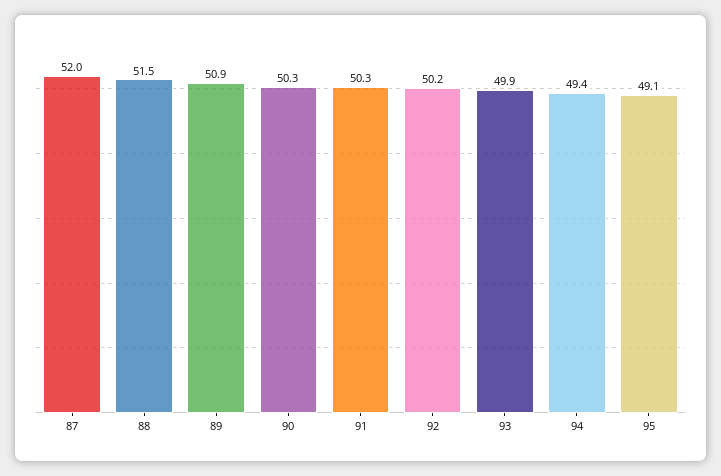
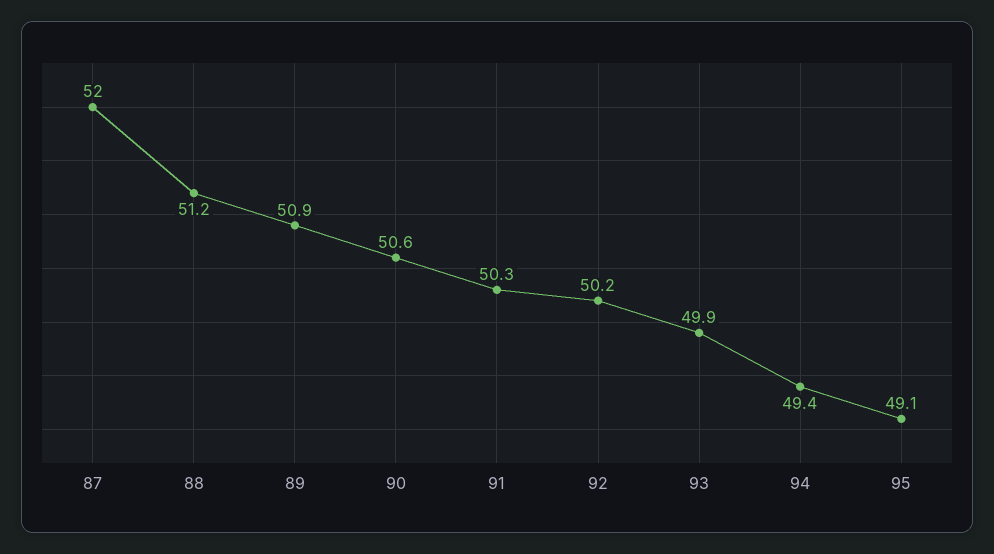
  {
    "87": 52,
-   "88": 51.5,
+   "88": 51.2,
    "89": 50.9,
-   "90": 50.3,
+   "90": 50.6,
    "91": 50.3,
    "92": 50.2,
    "93": 49.9,
    "94": 49.4,
    "95": 49.1
  }

